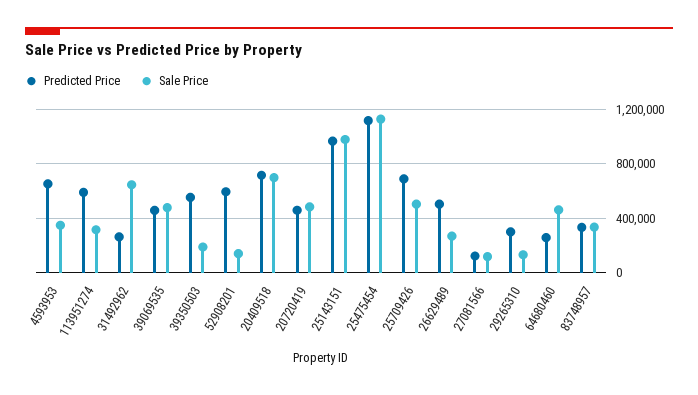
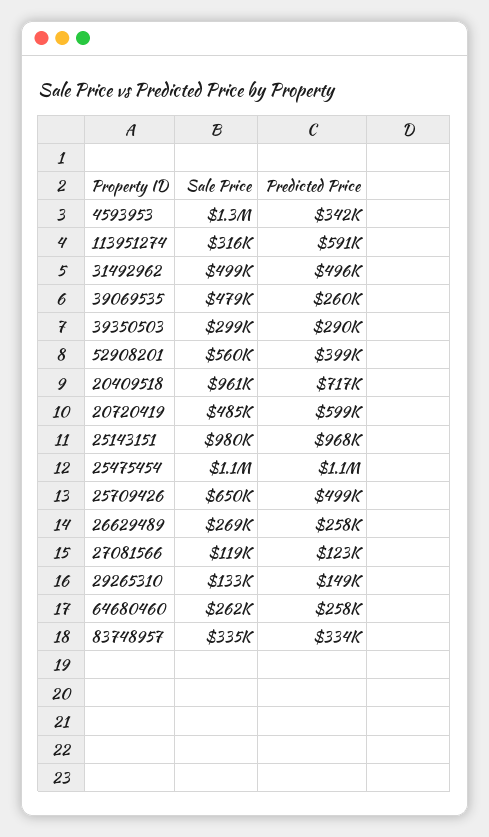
  {
    "Predicted Price": {
-     "4593953": 650000,
+     "4593953": 342000,
      "113951274": 591000,
-     "31492962": 250000,
+     "31492962": 496000,
-     "39069535": 450000,
+     "39069535": 260000,
-     "39350503": 550000,
+     "39350503": 290000,
-     "52908201": 600000,
+     "52908201": 399000,
      "20409518": 717000,
-     "20720419": 450000,
+     "20720419": 599000,
      "25143151": 968000,
      "25475454": 1100000,
-     "25709426": 700000,
+     "25709426": 499000,
-     "26629489": 500000,
+     "26629489": 258000,
      "27081566": 123000,
-     "29265310": 300000,
+     "29265310": 149000,
      "64680460": 258000,
      "83748957": 334000
    },
    "Sale Price": {
-     "4593953": 350000,
+     "4593953": 1300000,
      "113951274": 316000,
-     "31492962": 650000,
+     "31492962": 499000,
      "39069535": 479000,
-     "39350503": 200000,
+     "39350503": 299000,
-     "52908201": 150000,
+     "52908201": 560000,
-     "20409518": 700000,
+     "20409518": 961000,
      "20720419": 485000,
      "25143151": 980000,
      "25475454": 1100000,
-     "25709426": 500000,
+     "25709426": 650000,
      "26629489": 269000,
      "27081566": 119000,
      "29265310": 133000,
-     "64680460": 450000,
+     "64680460": 262000,
      "83748957": 335000
    }
  }

